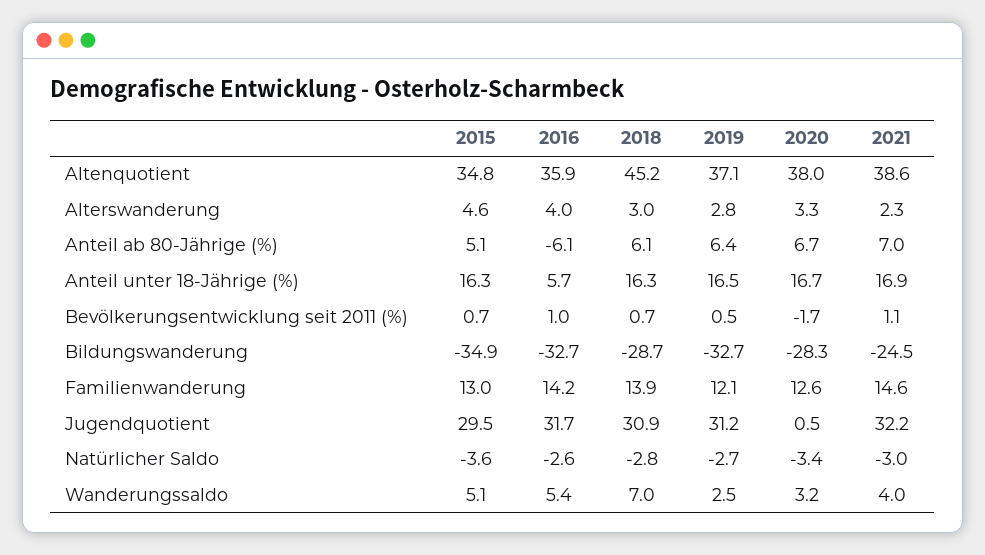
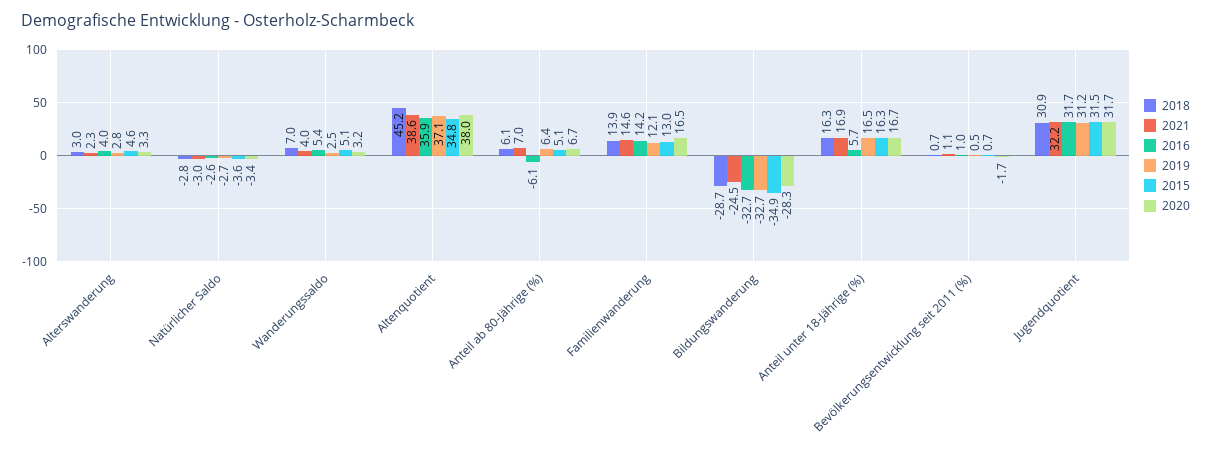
  {
    "2015": {
      "Altenquotient": 34.8,
      "Alterswanderung": 4.6,
      "Anteil ab 80-Jährige (%)": 5.1,
      "Anteil unter 18-Jährige (%)": 16.3,
      "Bevölkerungsentwicklung seit 2011 (%)": 0.7,
      "Bildungswanderung": -34.9,
      "Familienwanderung": 13,
-     "Jugendquotient": 29.5,
+     "Jugendquotient": 31.5,
      "Natürlicher Saldo": -3.6,
      "Wanderungssaldo": 5.1
    },
    "2016": {
      "Altenquotient": 35.9,
      "Alterswanderung": 4,
      "Anteil ab 80-Jährige (%)": -6.1,
      "Anteil unter 18-Jährige (%)": 5.7,
      "Bevölkerungsentwicklung seit 2011 (%)": 1,
      "Bildungswanderung": -32.7,
      "Familienwanderung": 14.2,
      "Jugendquotient": 31.7,
      "Natürlicher Saldo": -2.6,
      "Wanderungssaldo": 5.4
    },
    "2018": {
      "Altenquotient": 45.2,
      "Alterswanderung": 3,
      "Anteil ab 80-Jährige (%)": 6.1,
      "Anteil unter 18-Jährige (%)": 16.3,
      "Bevölkerungsentwicklung seit 2011 (%)": 0.7,
      "Bildungswanderung": -28.7,
      "Familienwanderung": 13.9,
      "Jugendquotient": 30.9,
      "Natürlicher Saldo": -2.8,
      "Wanderungssaldo": 7
    },
    "2019": {
      "Altenquotient": 37.1,
      "Alterswanderung": 2.8,
      "Anteil ab 80-Jährige (%)": 6.4,
      "Anteil unter 18-Jährige (%)": 16.5,
      "Bevölkerungsentwicklung seit 2011 (%)": 0.5,
      "Bildungswanderung": -32.7,
      "Familienwanderung": 12.1,
      "Jugendquotient": 31.2,
      "Natürlicher Saldo": -2.7,
      "Wanderungssaldo": 2.5
    },
    "2020": {
      "Altenquotient": 38,
      "Alterswanderung": 3.3,
      "Anteil ab 80-Jährige (%)": 6.7,
      "Anteil unter 18-Jährige (%)": 16.7,
      "Bevölkerungsentwicklung seit 2011 (%)": -1.7,
      "Bildungswanderung": -28.3,
-     "Familienwanderung": 12.6,
+     "Familienwanderung": 16.5,
-     "Jugendquotient": 0.5,
+     "Jugendquotient": 31.7,
      "Natürlicher Saldo": -3.4,
      "Wanderungssaldo": 3.2
    },
    "2021": {
      "Altenquotient": 38.6,
      "Alterswanderung": 2.3,
      "Anteil ab 80-Jährige (%)": 7,
      "Anteil unter 18-Jährige (%)": 16.9,
      "Bevölkerungsentwicklung seit 2011 (%)": 1.1,
      "Bildungswanderung": -24.5,
      "Familienwanderung": 14.6,
      "Jugendquotient": 32.2,
      "Natürlicher Saldo": -3,
      "Wanderungssaldo": 4
    }
  }

